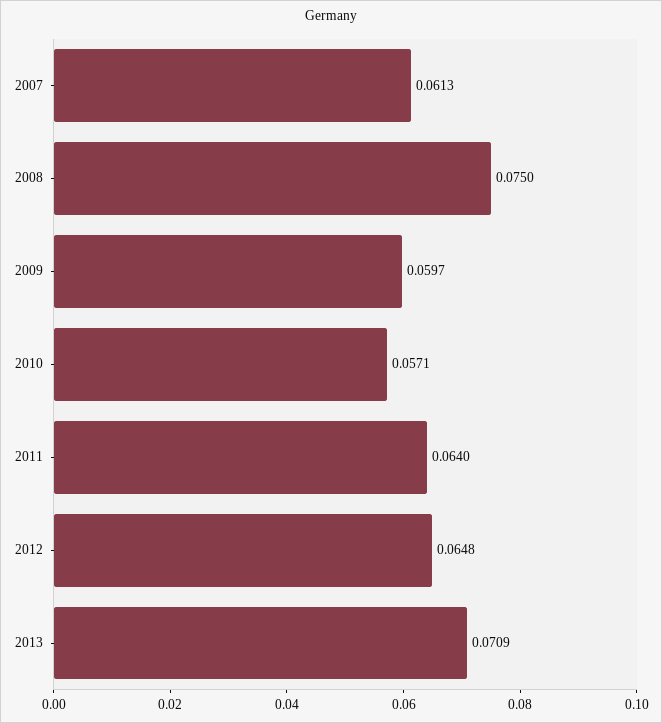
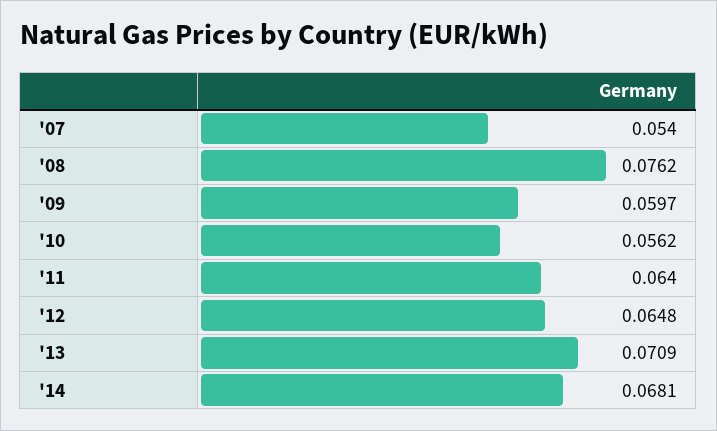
  {
-   "2007": 0.0613,
+   "2007": 0.054,
-   "2008": 0.075,
+   "2008": 0.0762,
    "2009": 0.0597,
-   "2010": 0.0571,
+   "2010": 0.0562,
    "2011": 0.064,
    "2012": 0.0648,
-   "2013": 0.0709
+   "2013": 0.0709,
+   "'14": 0.0681
  }

